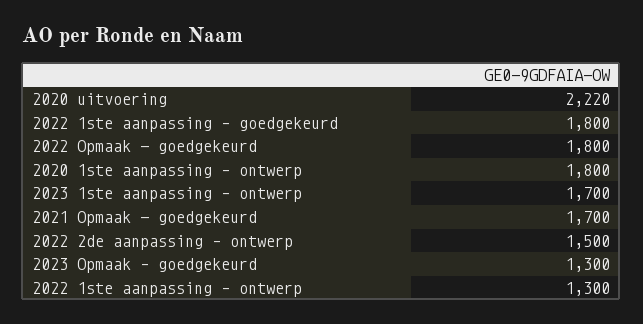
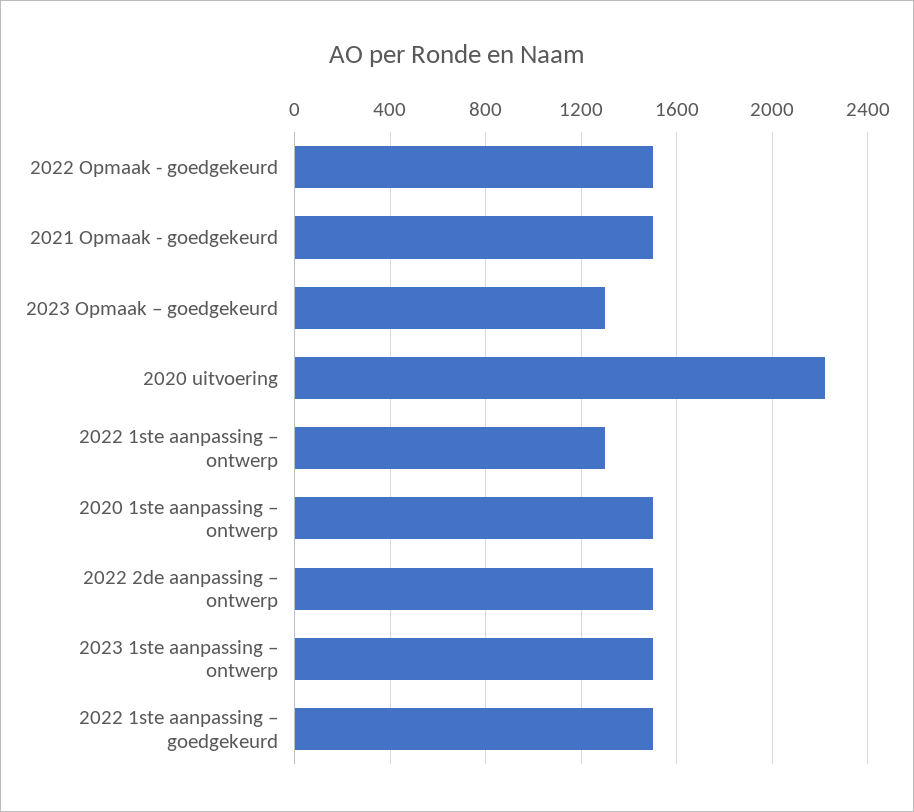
  {
    "2020 uitvoering": 2220,
-   "2022 1ste aanpassing – goedgekeurd": 1800,
+   "2022 1ste aanpassing – goedgekeurd": 1500,
-   "2022 Opmaak - goedgekeurd": 1800,
+   "2022 Opmaak - goedgekeurd": 1500,
-   "2020 1ste aanpassing – ontwerp": 1800,
+   "2020 1ste aanpassing – ontwerp": 1500,
-   "2023 1ste aanpassing – ontwerp": 1700,
+   "2023 1ste aanpassing – ontwerp": 1500,
-   "2021 Opmaak - goedgekeurd": 1700,
+   "2021 Opmaak - goedgekeurd": 1500,
    "2022 2de aanpassing – ontwerp": 1500,
    "2023 Opmaak – goedgekeurd": 1300,
    "2022 1ste aanpassing – ontwerp": 1300
  }

